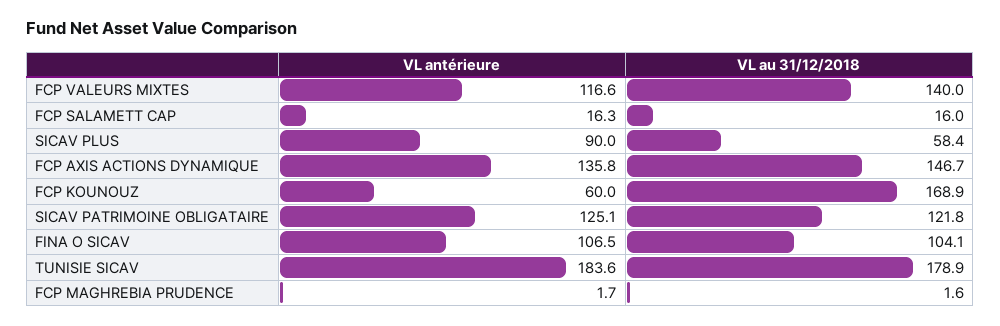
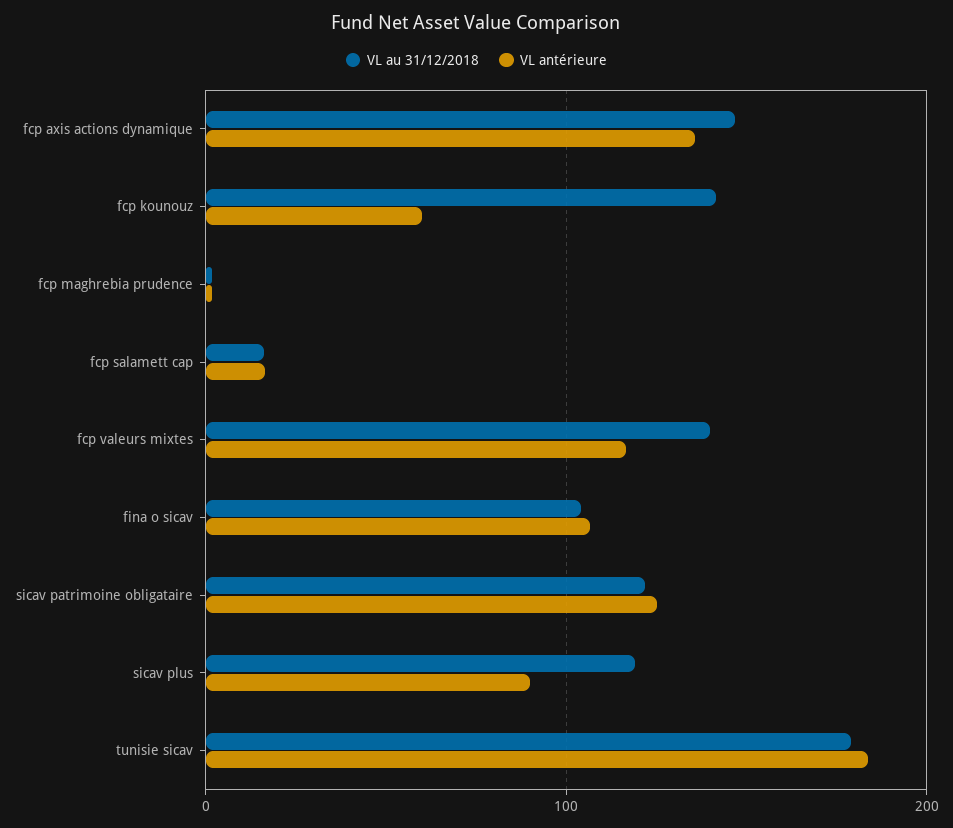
  {
    "VL antérieure": {
      "FCP VALEURS MIXTES": 116.6,
      "FCP SALAMETT CAP": 16.3,
      "SICAV PLUS": 90,
      "FCP AXIS ACTIONS DYNAMIQUE": 135.8,
      "FCP KOUNOUZ": 60,
      "SICAV PATRIMOINE OBLIGATAIRE": 125.1,
      "FINA O SICAV": 106.5,
      "TUNISIE SICAV": 183.6,
      "FCP MAGHREBIA PRUDENCE": 1.7
    },
    "VL au 31/12/2018": {
      "FCP VALEURS MIXTES": 140,
      "FCP SALAMETT CAP": 16,
-     "SICAV PLUS": 58.4,
+     "SICAV PLUS": 120,
      "FCP AXIS ACTIONS DYNAMIQUE": 146.7,
-     "FCP KOUNOUZ": 168.9,
+     "FCP KOUNOUZ": 140,
      "SICAV PATRIMOINE OBLIGATAIRE": 121.8,
      "FINA O SICAV": 104.1,
      "TUNISIE SICAV": 178.9,
      "FCP MAGHREBIA PRUDENCE": 1.6
    }
  }

